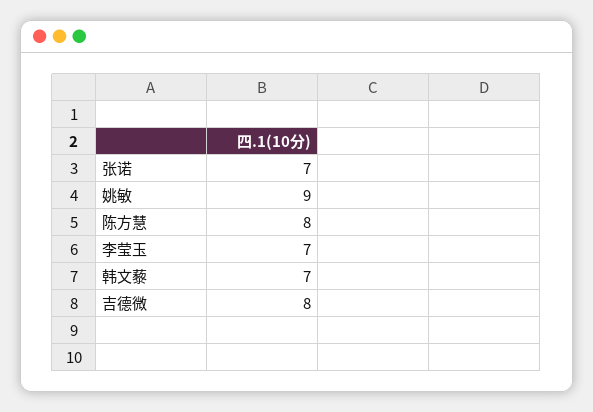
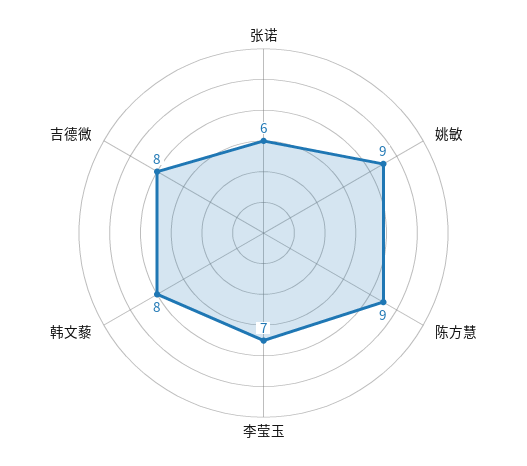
  {
-   "张诺": 7,
+   "张诺": 6,
    "姚敏": 9,
-   "陈方慧": 8,
+   "陈方慧": 9,
    "李莹玉": 7,
-   "韩文藜": 7,
+   "韩文藜": 8,
    "吉德微": 8
  }

